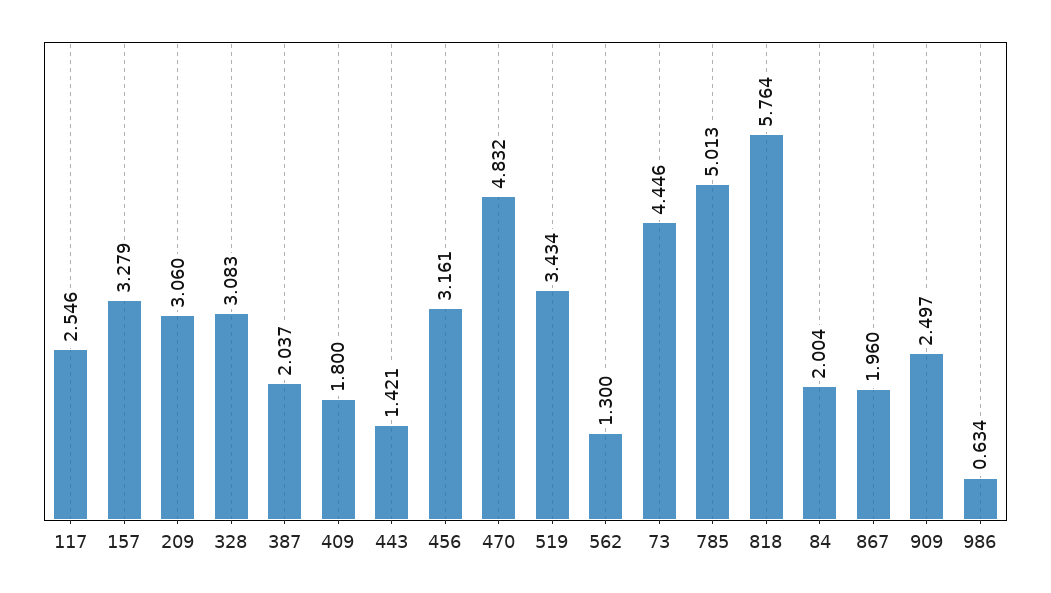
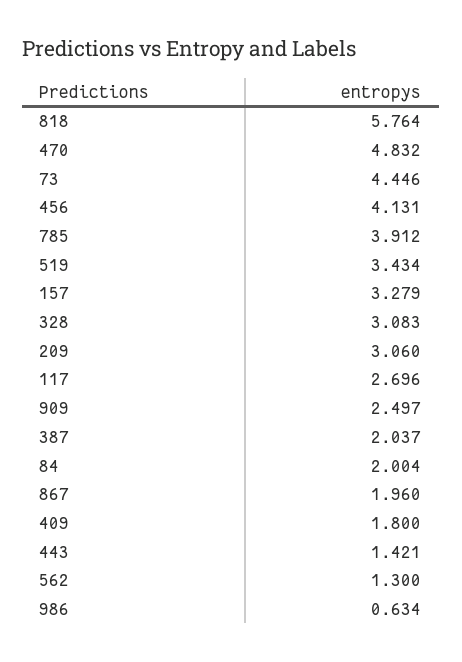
  {
-   "117": 2.546,
+   "117": 2.696,
    "157": 3.279,
    "209": 3.06,
    "328": 3.083,
    "387": 2.037,
    "409": 1.8,
    "443": 1.421,
-   "456": 3.161,
+   "456": 4.131,
    "470": 4.832,
    "519": 3.434,
    "562": 1.3,
    "73": 4.446,
-   "785": 5.013,
+   "785": 3.912,
    "818": 5.764,
    "84": 2.004,
    "867": 1.96,
    "909": 2.497,
    "986": 0.634
  }

